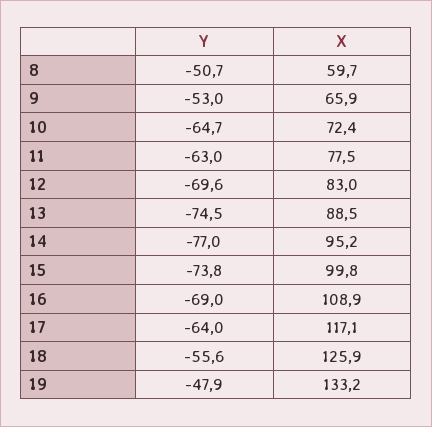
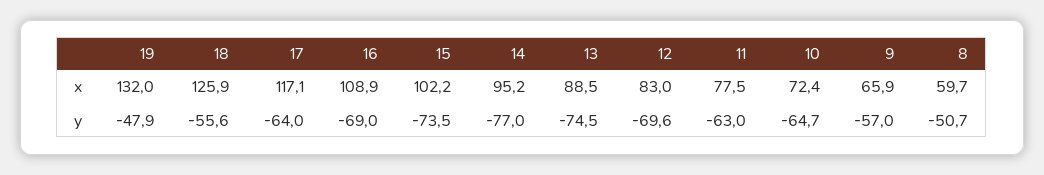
  {
    "Y": {
      "8": -50.7,
-     "9": -53,
+     "9": -57,
      "10": -64.7,
      "11": -63,
      "12": -69.6,
      "13": -74.5,
      "14": -77,
-     "15": -73.8,
+     "15": -73.5,
      "16": -69,
      "17": -64,
      "18": -55.6,
      "19": -47.9
    },
    "X": {
      "8": 59.7,
      "9": 65.9,
      "10": 72.4,
      "11": 77.5,
      "12": 83,
      "13": 88.5,
      "14": 95.2,
-     "15": 99.8,
+     "15": 102.2,
      "16": 108.9,
      "17": 117.1,
      "18": 125.9,
-     "19": 133.2
+     "19": 132
    }
  }

